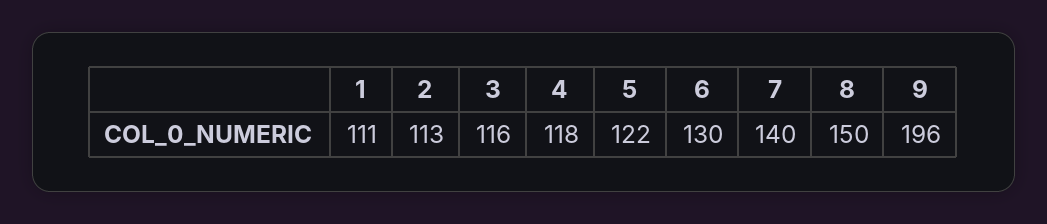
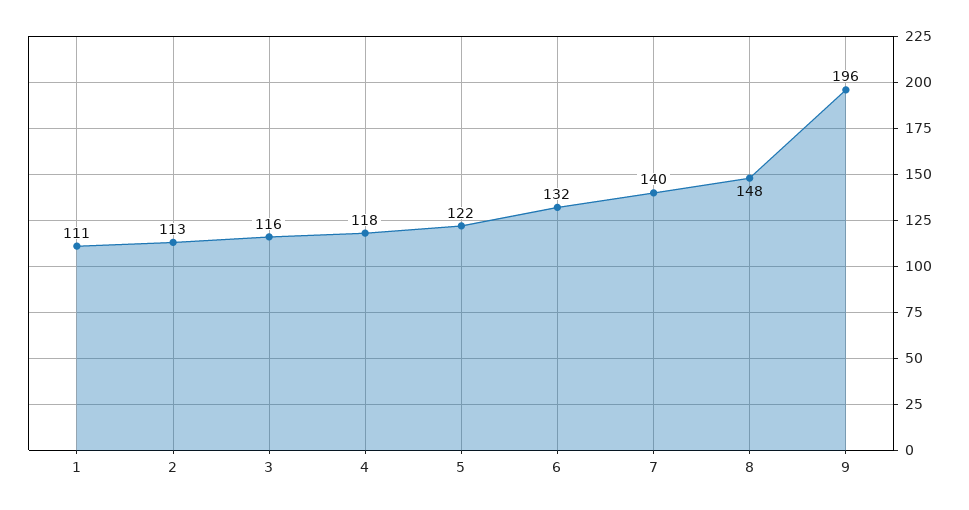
  {
    "1": 111,
    "2": 113,
    "3": 116,
    "4": 118,
    "5": 122,
-   "6": 130,
+   "6": 132,
    "7": 140,
-   "8": 150,
+   "8": 148,
    "9": 196
  }

